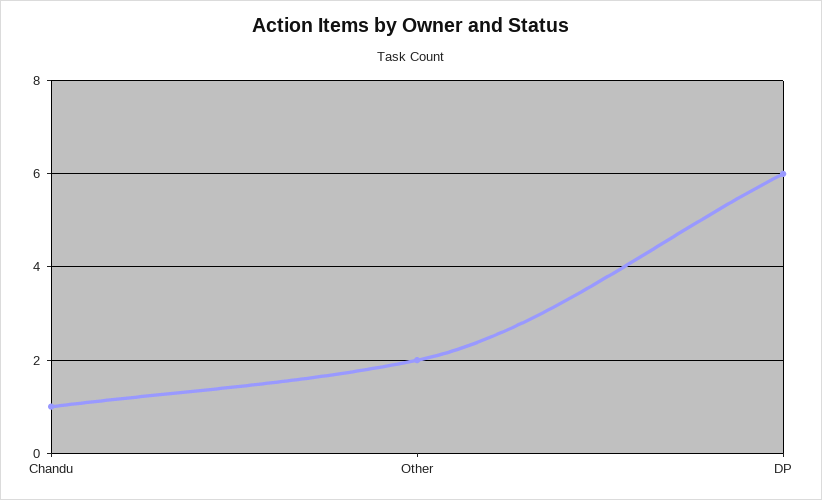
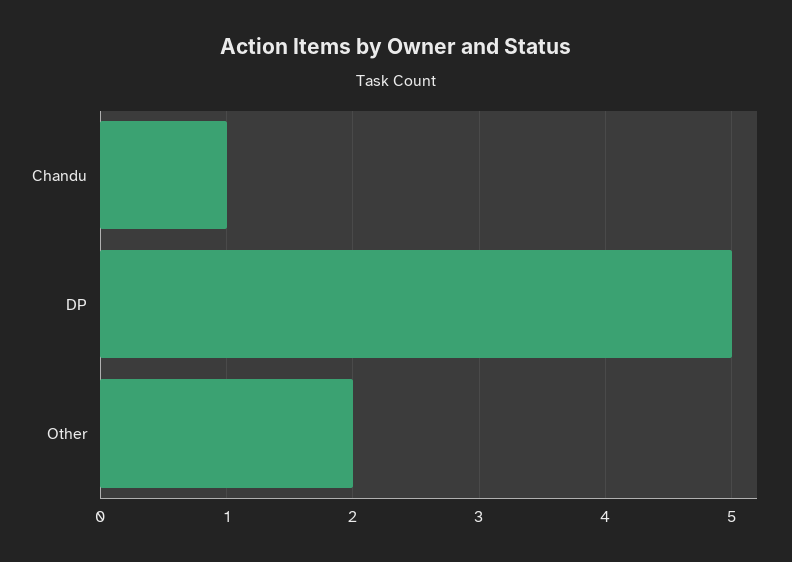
  {
    "Chandu": 1,
    "Other": 2,
-   "DP": 6
+   "DP": 5
  }

